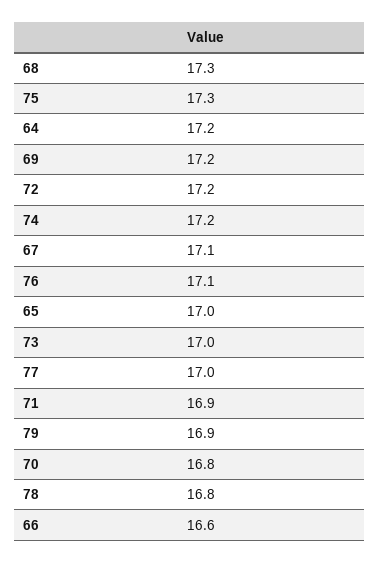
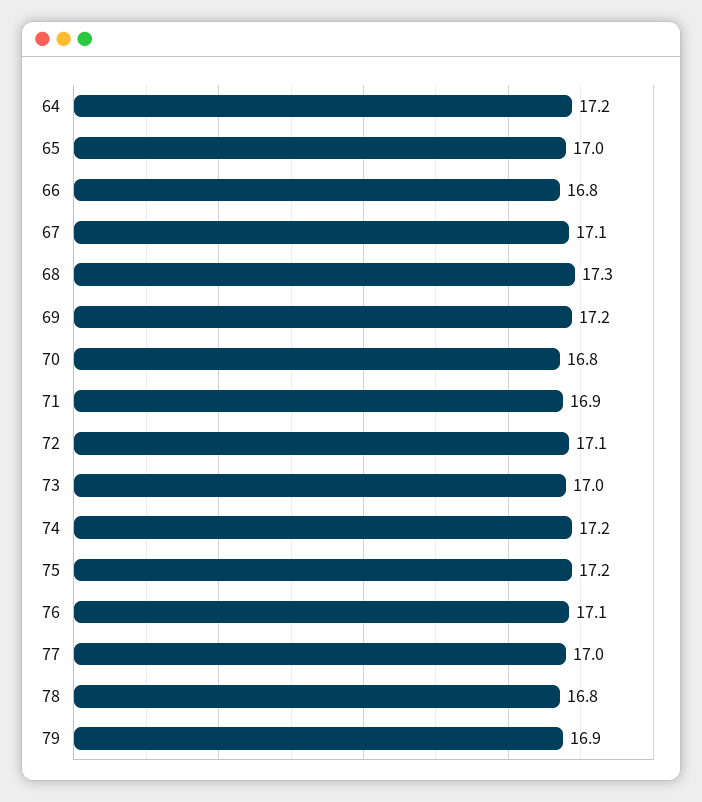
  {
    "68": 17.3,
-   "75": 17.3,
+   "75": 17.2,
    "64": 17.2,
    "69": 17.2,
-   "72": 17.2,
+   "72": 17.1,
    "74": 17.2,
    "67": 17.1,
    "76": 17.1,
    "65": 17,
    "73": 17,
    "77": 17,
    "71": 16.9,
    "79": 16.9,
    "70": 16.8,
    "78": 16.8,
-   "66": 16.6
+   "66": 16.8
  }

